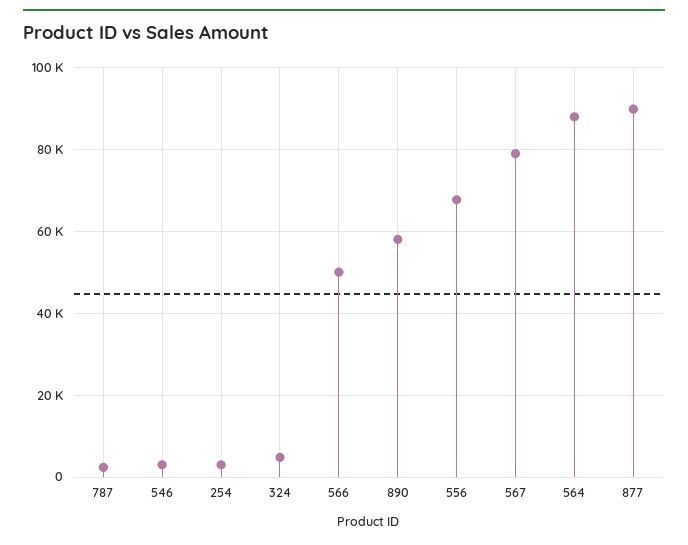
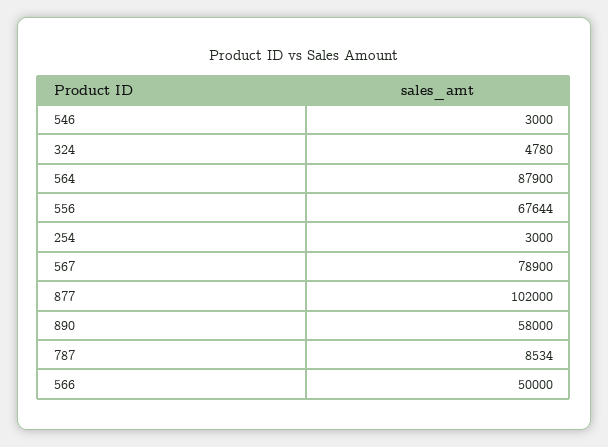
  {
-   "787": 2000,
+   "787": 8534,
    "546": 3000,
    "254": 3000,
    "324": 4780,
    "566": 50000,
    "890": 58000,
    "556": 67644,
    "567": 78900,
    "564": 87900,
-   "877": 90000
+   "877": 102000
  }

